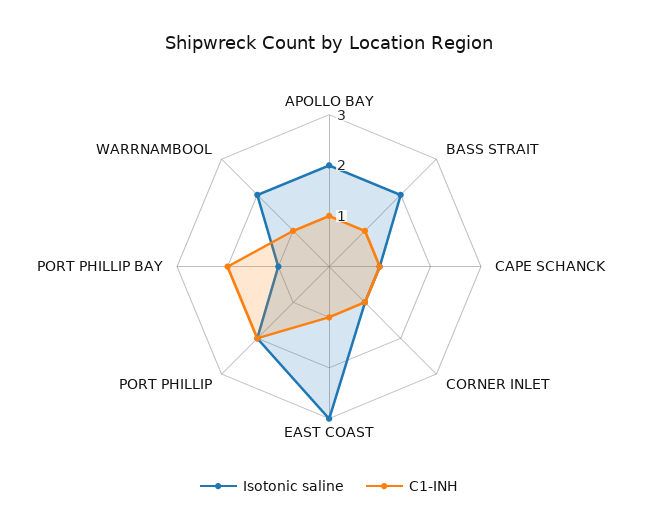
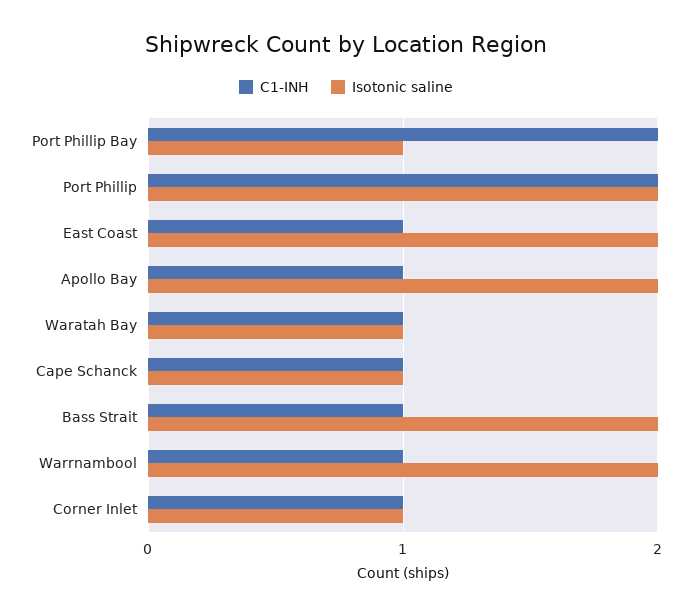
  {
    "Isotonic saline": {
      "APOLLO BAY": 2,
      "BASS STRAIT": 2,
      "CAPE SCHANCK": 1,
      "CORNER INLET": 1,
-     "EAST COAST": 3,
+     "EAST COAST": 2,
      "PORT PHILLIP": 2,
      "PORT PHILLIP BAY": 1,
-     "WARRNAMBOOL": 2
+     "WARRNAMBOOL": 2,
+     "Waratah Bay": 1
    },
    "C1-INH": {
      "APOLLO BAY": 1,
      "BASS STRAIT": 1,
      "CAPE SCHANCK": 1,
      "CORNER INLET": 1,
      "EAST COAST": 1,
      "PORT PHILLIP": 2,
      "PORT PHILLIP BAY": 2,
-     "WARRNAMBOOL": 1
+     "WARRNAMBOOL": 1,
+     "Waratah Bay": 1
    }
  }

